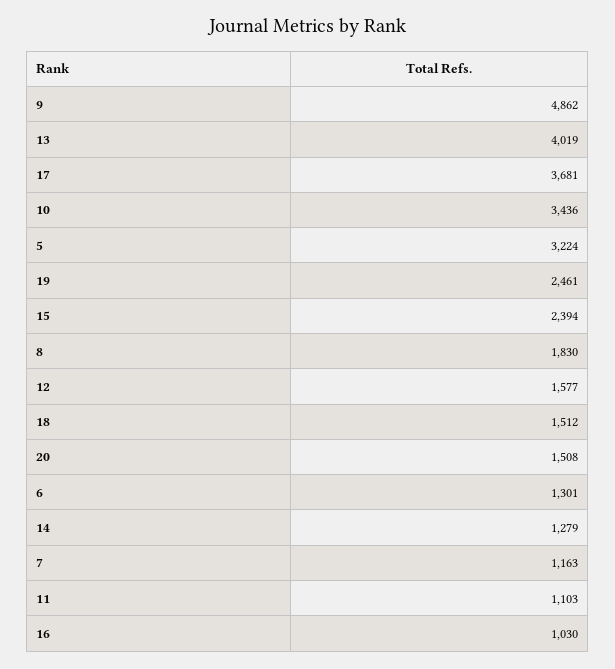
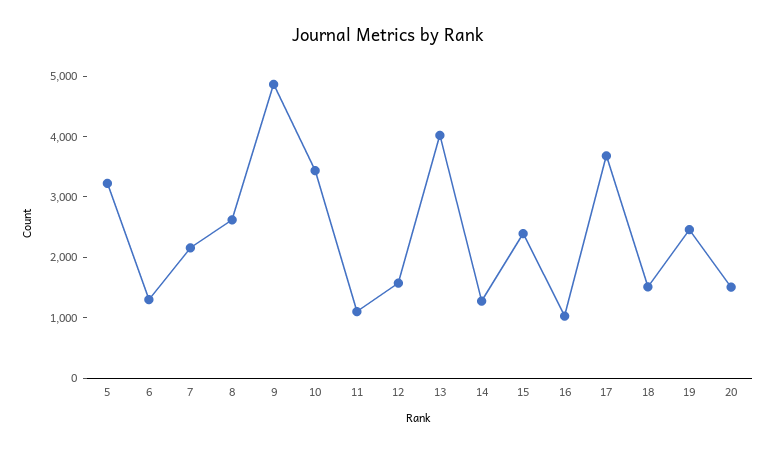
  {
    "9": 4862,
    "13": 4019,
    "17": 3681,
    "10": 3436,
    "5": 3224,
    "19": 2461,
    "15": 2394,
-   "8": 1830,
+   "8": 2600,
    "12": 1577,
    "18": 1512,
    "20": 1508,
    "6": 1301,
    "14": 1279,
-   "7": 1163,
+   "7": 2200,
    "11": 1103,
    "16": 1030
  }

